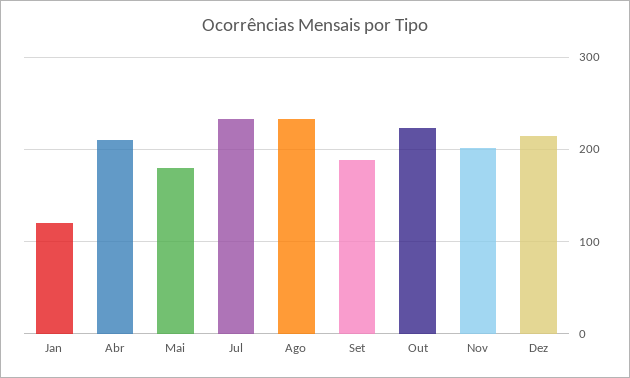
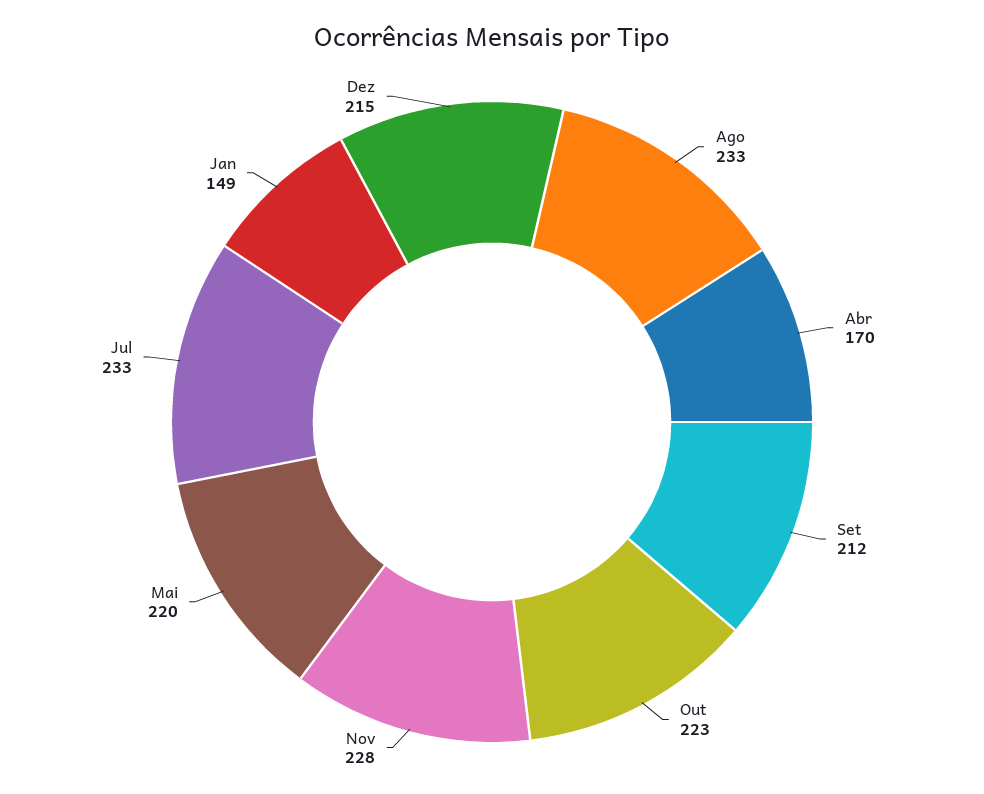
  {
-   "Jan": 120,
+   "Jan": 149,
-   "Abr": 210,
+   "Abr": 170,
-   "Mai": 180,
+   "Mai": 220,
    "Jul": 233,
    "Ago": 233,
-   "Set": 190,
+   "Set": 212,
    "Out": 223,
-   "Nov": 200,
+   "Nov": 228,
    "Dez": 215
  }

